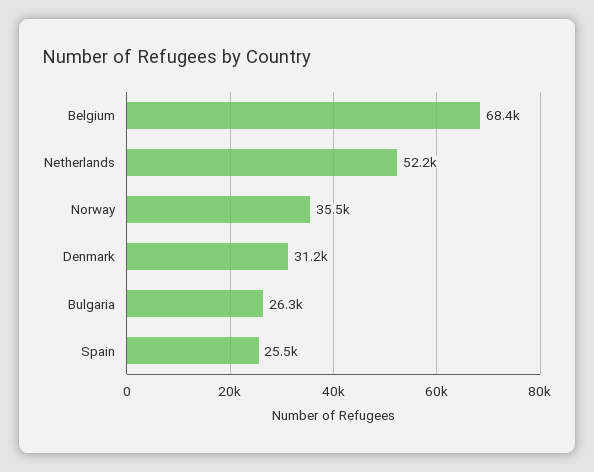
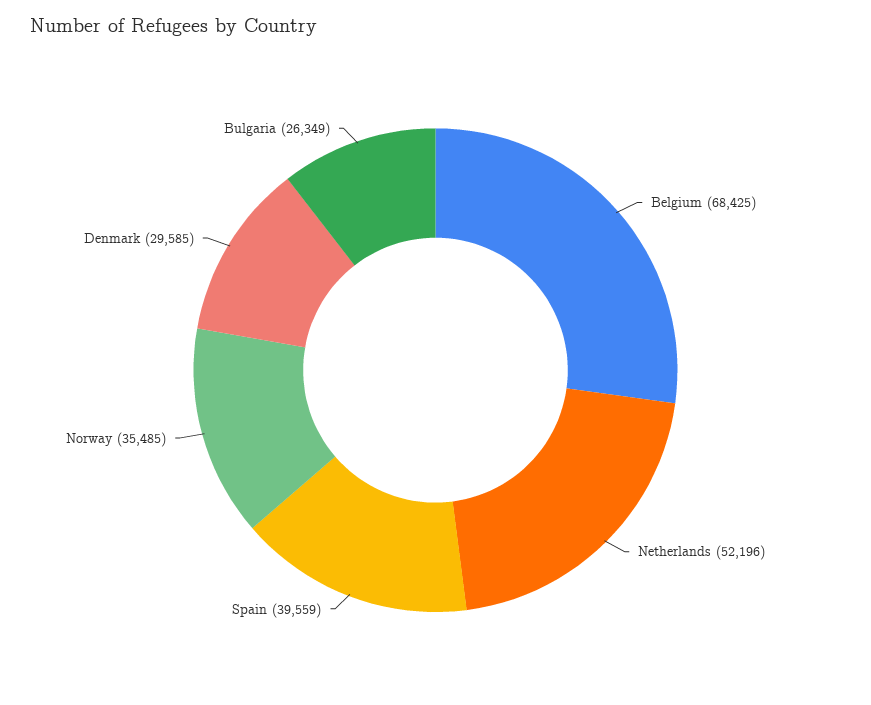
  {
    "Belgium": 68425,
    "Netherlands": 52196,
    "Norway": 35485,
-   "Denmark": 31200,
+   "Denmark": 29585,
    "Bulgaria": 26349,
-   "Spain": 25500
+   "Spain": 39559
  }

